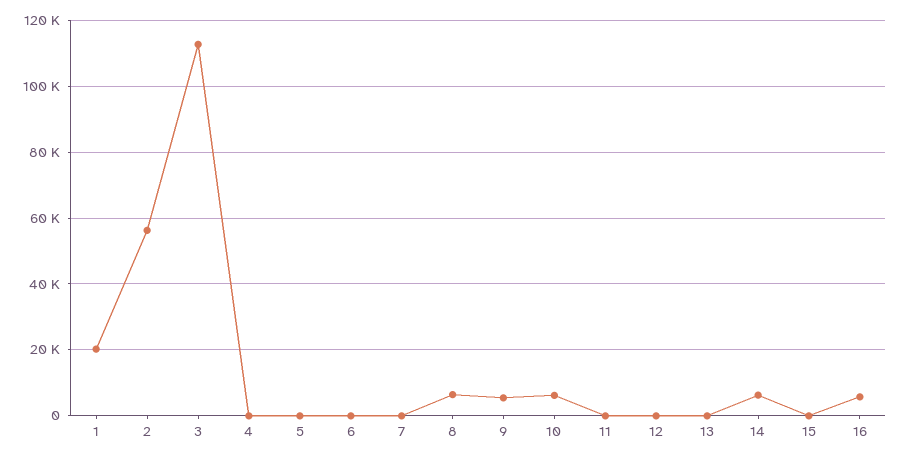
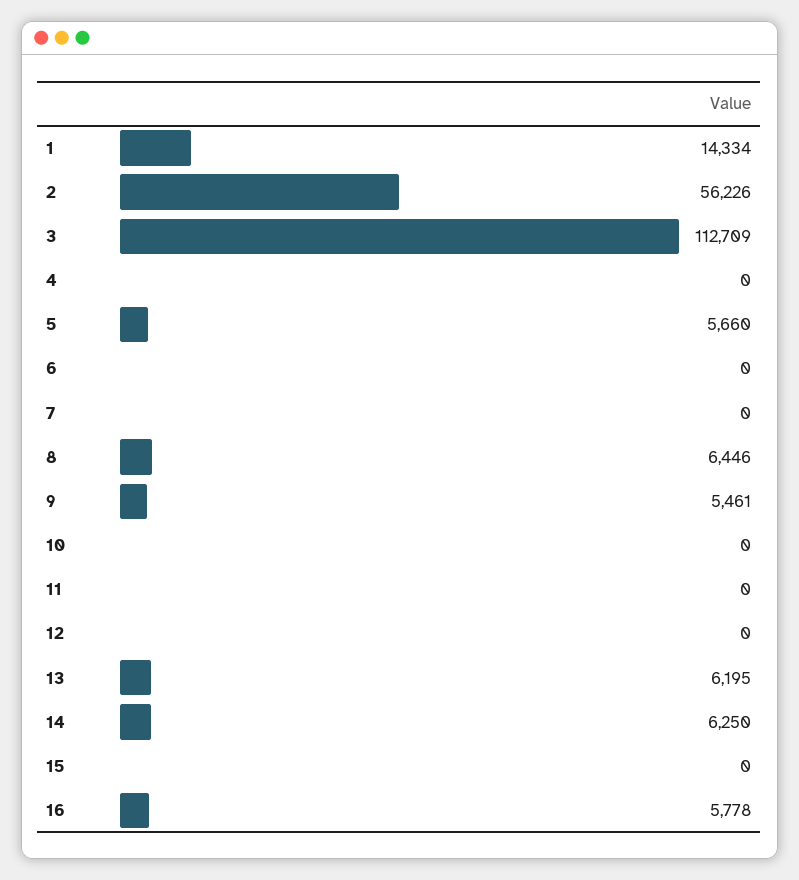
  {
-   "1": 20000,
+   "1": 14334,
    "2": 56226,
    "3": 112709,
    "4": 0,
-   "5": 0,
+   "5": 5660,
    "6": 0,
    "7": 0,
    "8": 6446,
    "9": 5461,
-   "10": 6000,
+   "10": 0,
    "11": 0,
    "12": 0,
-   "13": 0,
+   "13": 6195,
    "14": 6250,
    "15": 0,
    "16": 5778
  }

